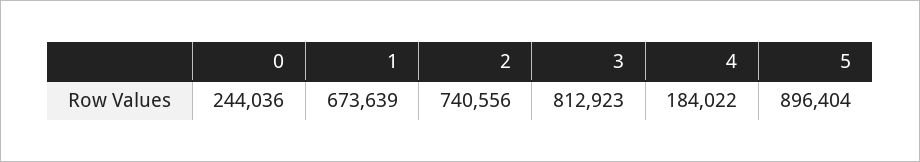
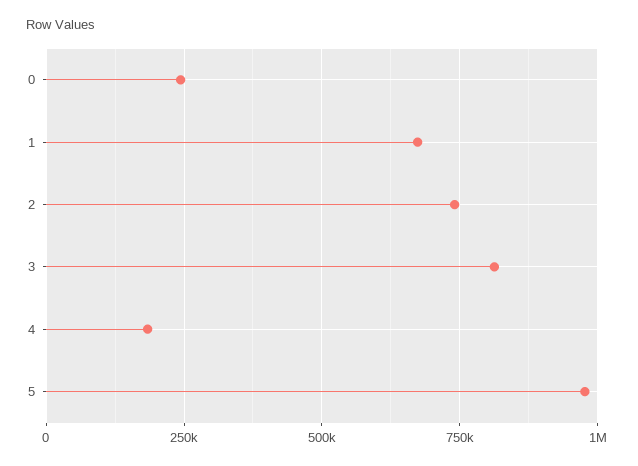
  {
    "0": 244036,
    "1": 673639,
    "2": 740556,
    "3": 812923,
    "4": 184022,
-   "5": 896404
+   "5": 975000
  }

